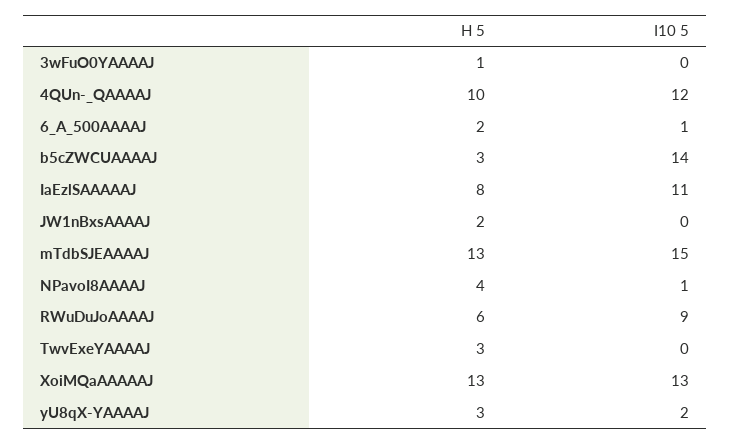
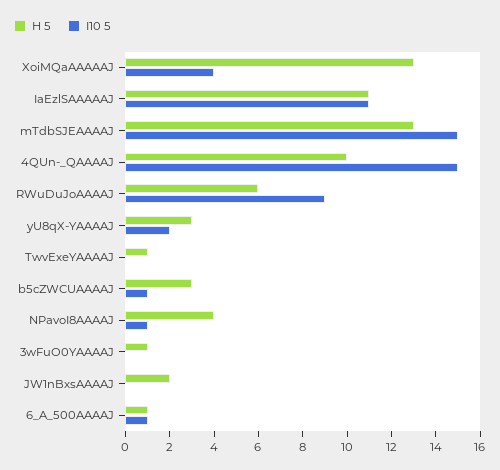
  {
    "H 5": {
      "3wFuO0YAAAAJ": 1,
      "4QUn-_QAAAAJ": 10,
-     "6_A_500AAAAJ": 2,
+     "6_A_500AAAAJ": 1,
      "b5cZWCUAAAAJ": 3,
-     "IaEzlSAAAAAJ": 8,
+     "IaEzlSAAAAAJ": 11,
      "JW1nBxsAAAAJ": 2,
      "mTdbSJEAAAAJ": 13,
      "NPavoI8AAAAJ": 4,
      "RWuDuJoAAAAJ": 6,
-     "TwvExeYAAAAJ": 3,
+     "TwvExeYAAAAJ": 1,
      "XoiMQaAAAAAJ": 13,
      "yU8qX-YAAAAJ": 3
    },
    "I10 5": {
      "3wFuO0YAAAAJ": 0,
-     "4QUn-_QAAAAJ": 12,
+     "4QUn-_QAAAAJ": 15,
      "6_A_500AAAAJ": 1,
-     "b5cZWCUAAAAJ": 14,
+     "b5cZWCUAAAAJ": 1,
      "IaEzlSAAAAAJ": 11,
      "JW1nBxsAAAAJ": 0,
      "mTdbSJEAAAAJ": 15,
      "NPavoI8AAAAJ": 1,
      "RWuDuJoAAAAJ": 9,
      "TwvExeYAAAAJ": 0,
-     "XoiMQaAAAAAJ": 13,
+     "XoiMQaAAAAAJ": 4,
      "yU8qX-YAAAAJ": 2
    }
  }

